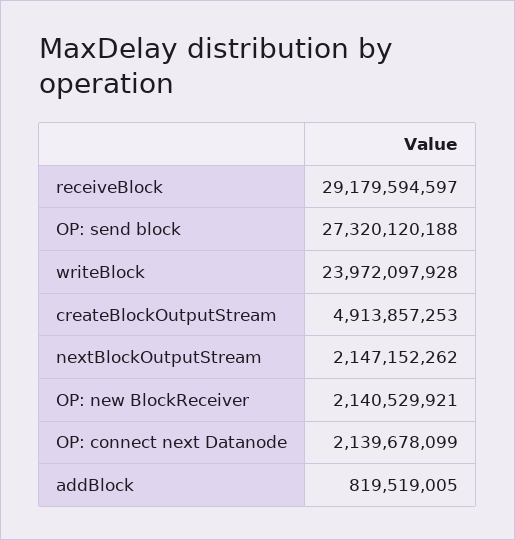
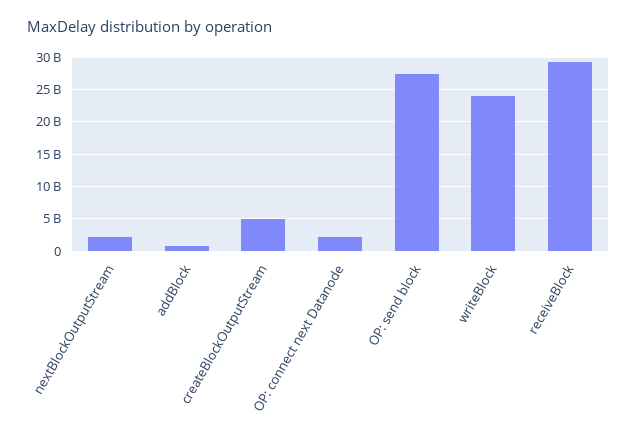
  {
    "receiveBlock": 29179594597,
    "OP: send block": 27320120188,
    "writeBlock": 23972097928,
    "createBlockOutputStream": 4913857253,
    "nextBlockOutputStream": 2147152262,
-   "OP: new BlockReceiver": 2140529921,
    "OP: connect next Datanode": 2139678099,
    "addBlock": 819519005
  }

